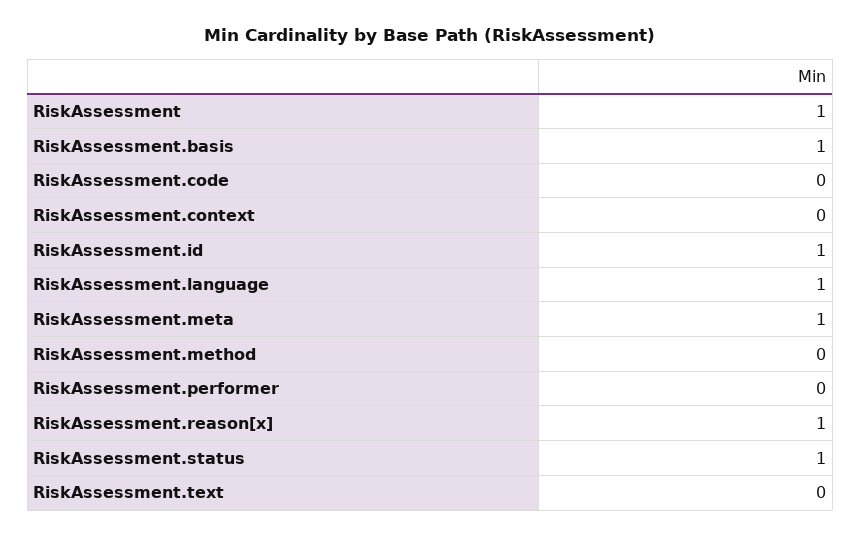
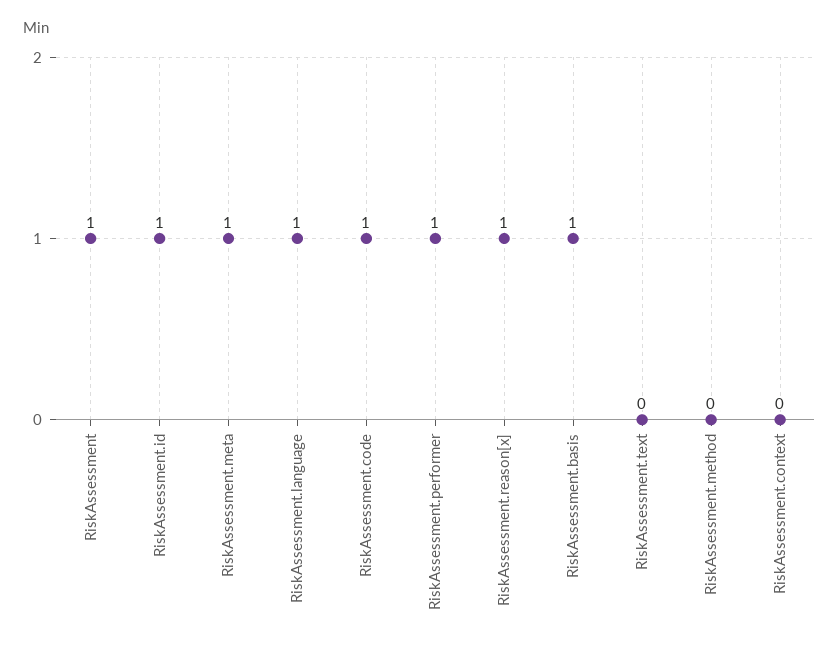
  {
    "RiskAssessment": 1,
    "RiskAssessment.basis": 1,
-   "RiskAssessment.code": 0,
+   "RiskAssessment.code": 1,
    "RiskAssessment.context": 0,
    "RiskAssessment.id": 1,
    "RiskAssessment.language": 1,
    "RiskAssessment.meta": 1,
    "RiskAssessment.method": 0,
-   "RiskAssessment.performer": 0,
+   "RiskAssessment.performer": 1,
    "RiskAssessment.reason[x]": 1,
-   "RiskAssessment.status": 1,
    "RiskAssessment.text": 0
  }

